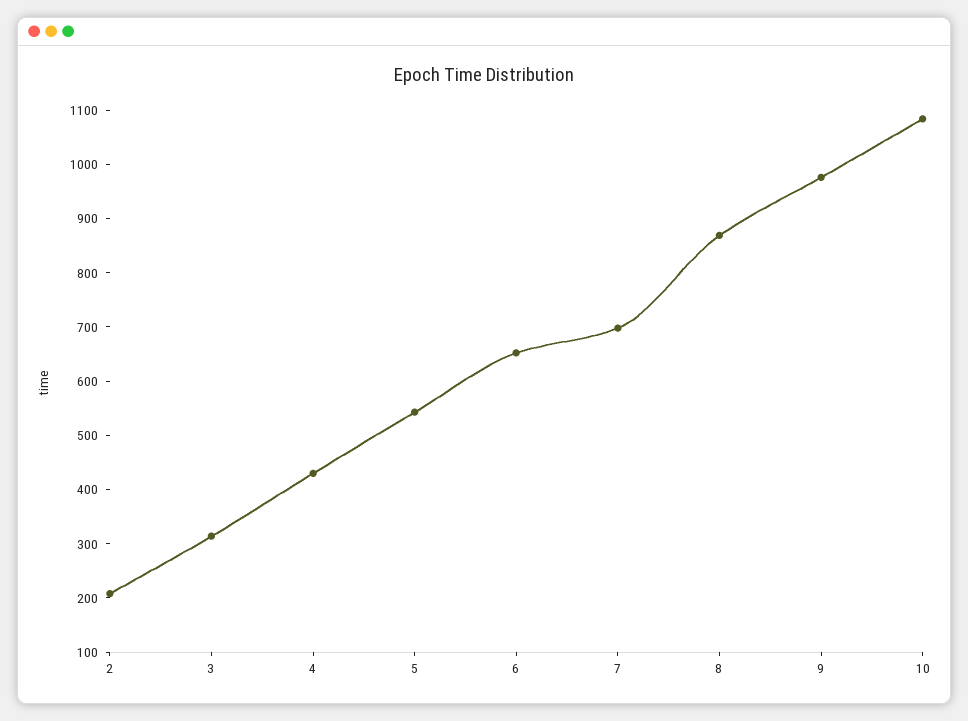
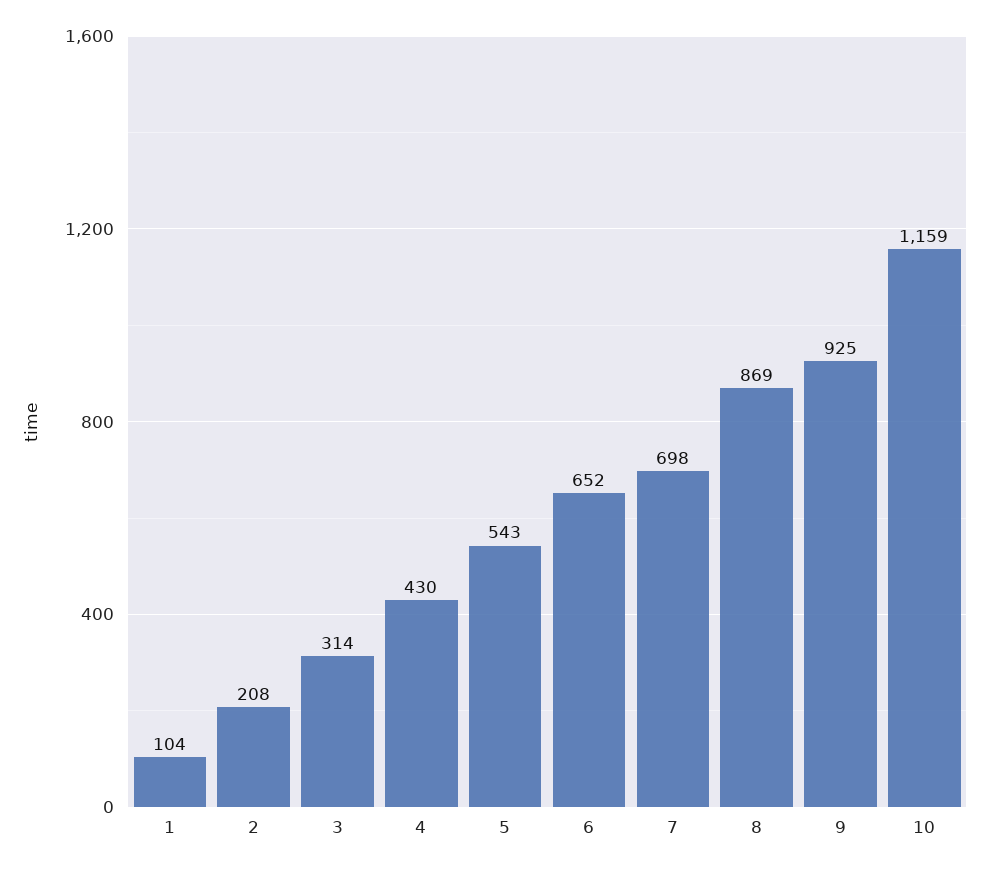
  {
    "2": 208,
    "3": 314,
    "4": 430,
    "5": 543,
    "6": 652,
    "7": 698,
    "8": 869,
-   "9": 980,
+   "9": 925,
-   "10": 1080
+   "10": 1159,
+   "1": 104
  }

